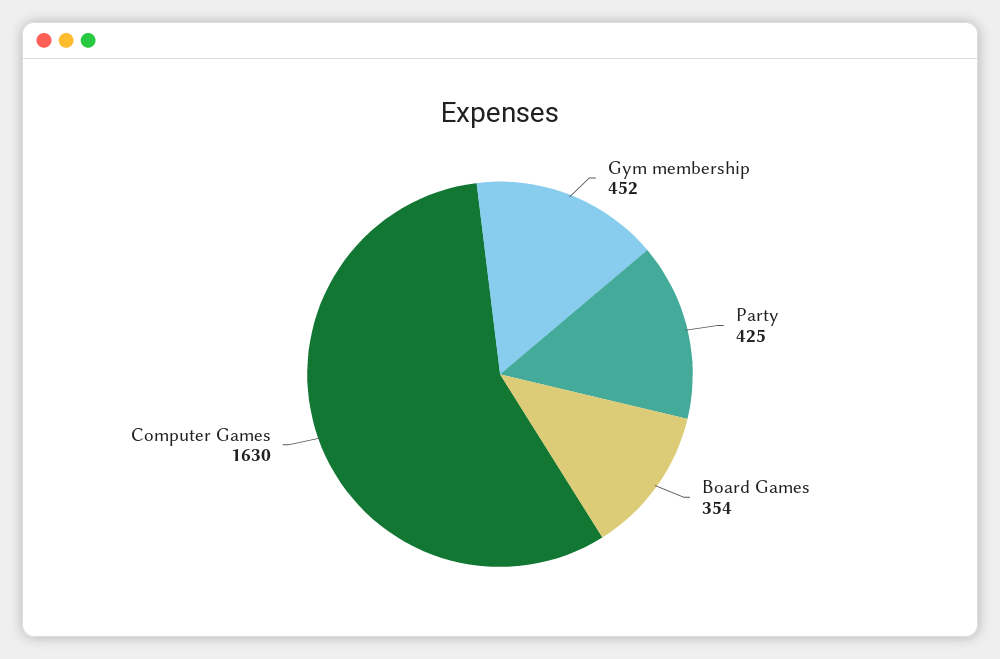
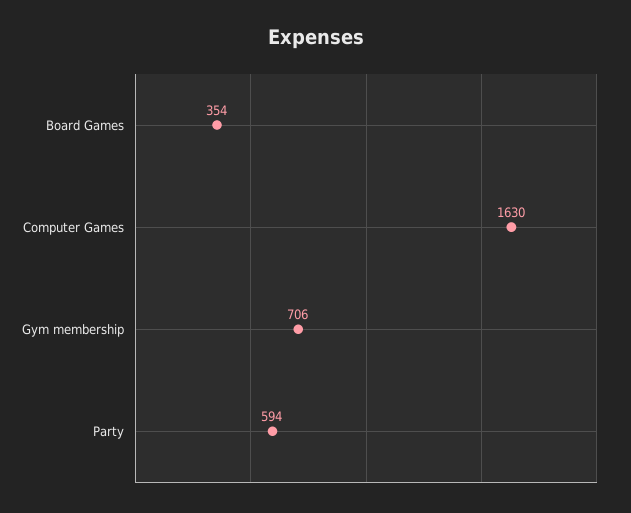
  {
-   "Gym membership": 452,
+   "Gym membership": 706,
-   "Party": 425,
+   "Party": 594,
    "Board Games": 354,
    "Computer Games": 1630
  }

